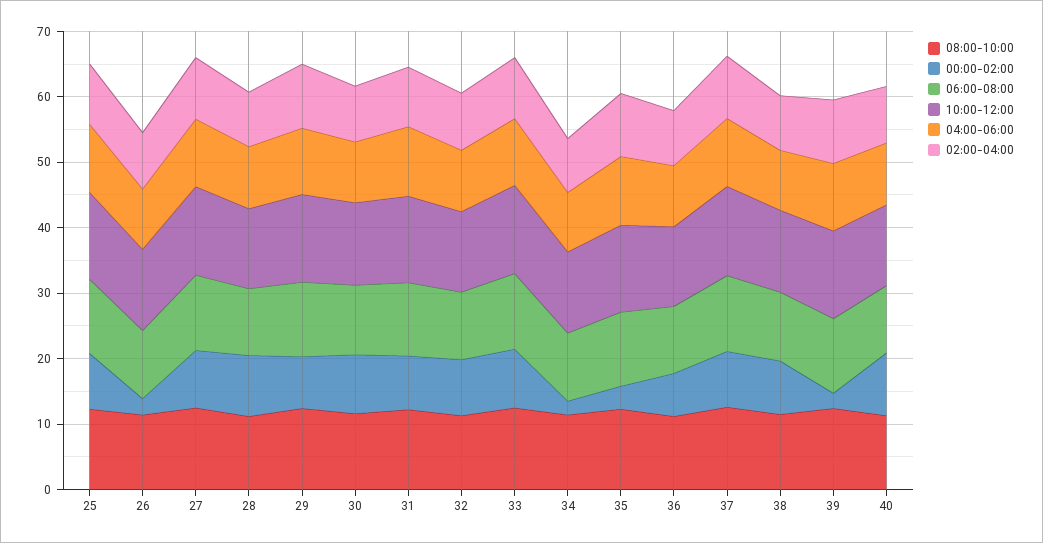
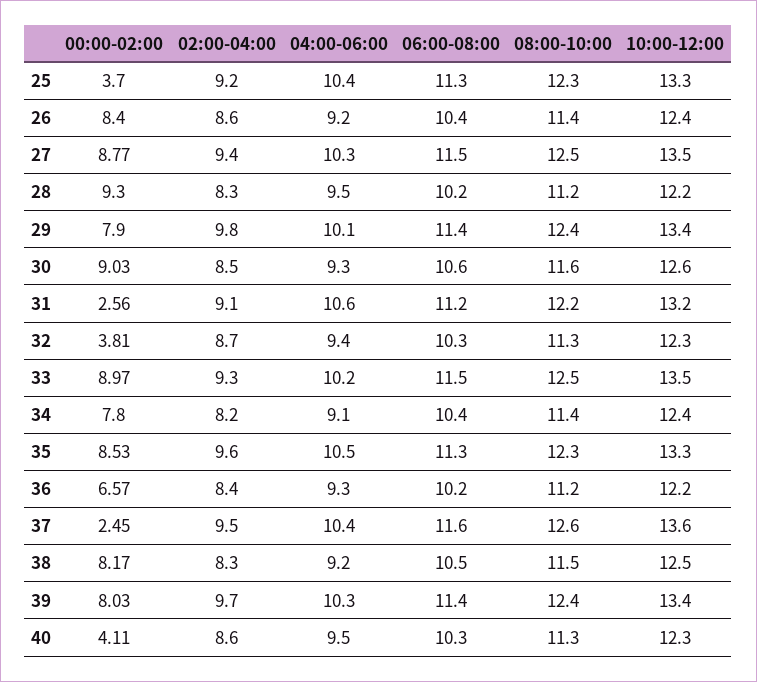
  {
    "08:00-10:00": {
      "25": 12.3,
      "26": 11.4,
      "27": 12.5,
      "28": 11.2,
      "29": 12.4,
      "30": 11.6,
      "31": 12.2,
      "32": 11.3,
      "33": 12.5,
      "34": 11.4,
      "35": 12.3,
      "36": 11.2,
      "37": 12.6,
      "38": 11.5,
      "39": 12.4,
      "40": 11.3
    },
    "00:00-02:00": {
-     "25": 8,
+     "25": 3.7,
-     "26": 2,
+     "26": 8.4,
      "27": 8.77,
      "28": 9.3,
      "29": 7.9,
      "30": 9.03,
-     "31": 8,
+     "31": 2.56,
-     "32": 8,
+     "32": 3.81,
      "33": 8.97,
-     "34": 2,
+     "34": 7.8,
-     "35": 4,
+     "35": 8.53,
      "36": 6.57,
-     "37": 8,
+     "37": 2.45,
      "38": 8.17,
-     "39": 2,
+     "39": 8.03,
-     "40": 10
+     "40": 4.11
    },
    "06:00-08:00": {
      "25": 11.3,
      "26": 10.4,
      "27": 11.5,
      "28": 10.2,
      "29": 11.4,
      "30": 10.6,
      "31": 11.2,
      "32": 10.3,
      "33": 11.5,
      "34": 10.4,
      "35": 11.3,
      "36": 10.2,
      "37": 11.6,
      "38": 10.5,
      "39": 11.4,
      "40": 10.3
    },
    "10:00-12:00": {
      "25": 13.3,
      "26": 12.4,
      "27": 13.5,
      "28": 12.2,
      "29": 13.4,
      "30": 12.6,
      "31": 13.2,
      "32": 12.3,
      "33": 13.5,
      "34": 12.4,
      "35": 13.3,
      "36": 12.2,
      "37": 13.6,
      "38": 12.5,
      "39": 13.4,
      "40": 12.3
    },
    "04:00-06:00": {
      "25": 10.4,
      "26": 9.2,
      "27": 10.3,
      "28": 9.5,
      "29": 10.1,
      "30": 9.3,
      "31": 10.6,
      "32": 9.4,
      "33": 10.2,
      "34": 9.1,
      "35": 10.5,
      "36": 9.3,
      "37": 10.4,
      "38": 9.2,
      "39": 10.3,
      "40": 9.5
    },
    "02:00-04:00": {
      "25": 9.2,
      "26": 8.6,
      "27": 9.4,
      "28": 8.3,
      "29": 9.8,
      "30": 8.5,
      "31": 9.1,
      "32": 8.7,
      "33": 9.3,
      "34": 8.2,
      "35": 9.6,
      "36": 8.4,
      "37": 9.5,
      "38": 8.3,
      "39": 9.7,
      "40": 8.6
    }
  }

